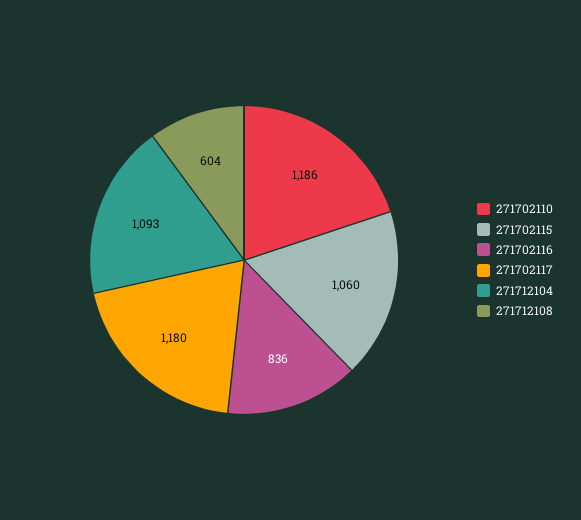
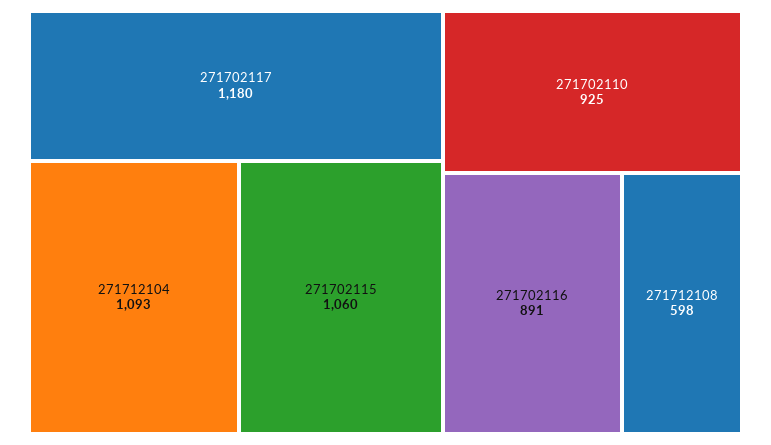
  {
-   "271702110": 1186,
+   "271702110": 925,
    "271702115": 1060,
-   "271702116": 836,
+   "271702116": 891,
    "271702117": 1180,
    "271712104": 1093,
-   "271712108": 604
+   "271712108": 598
  }

